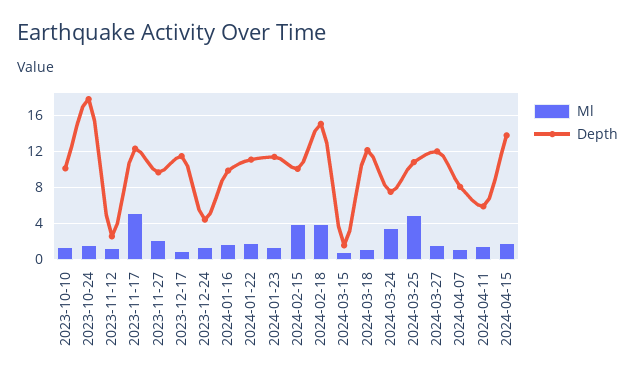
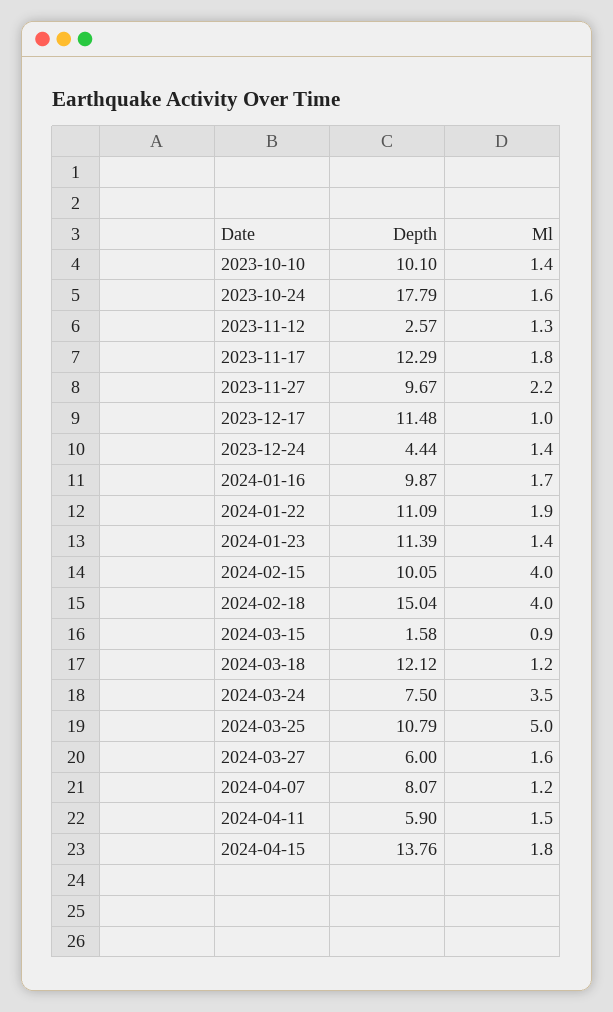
  {
    "Ml": {
      "2023-10-10": 1.4,
      "2023-10-24": 1.6,
      "2023-11-12": 1.3,
-     "2023-11-17": 5,
+     "2023-11-17": 1.8,
      "2023-11-27": 2.2,
      "2023-12-17": 1,
      "2023-12-24": 1.4,
      "2024-01-16": 1.7,
      "2024-01-22": 1.9,
      "2024-01-23": 1.4,
      "2024-02-15": 4,
      "2024-02-18": 4,
      "2024-03-15": 0.9,
      "2024-03-18": 1.2,
      "2024-03-24": 3.5,
      "2024-03-25": 5,
      "2024-03-27": 1.6,
      "2024-04-07": 1.2,
      "2024-04-11": 1.5,
      "2024-04-15": 1.8
    },
    "Depth": {
      "2023-10-10": 10.1,
      "2023-10-24": 17.79,
      "2023-11-12": 2.57,
      "2023-11-17": 12.29,
      "2023-11-27": 9.67,
      "2023-12-17": 11.48,
      "2023-12-24": 4.44,
      "2024-01-16": 9.87,
      "2024-01-22": 11.09,
      "2024-01-23": 11.39,
      "2024-02-15": 10.05,
      "2024-02-18": 15.04,
      "2024-03-15": 1.58,
      "2024-03-18": 12.12,
      "2024-03-24": 7.5,
      "2024-03-25": 10.79,
-     "2024-03-27": 12,
+     "2024-03-27": 6,
      "2024-04-07": 8.07,
      "2024-04-11": 5.9,
      "2024-04-15": 13.76
    }
  }

